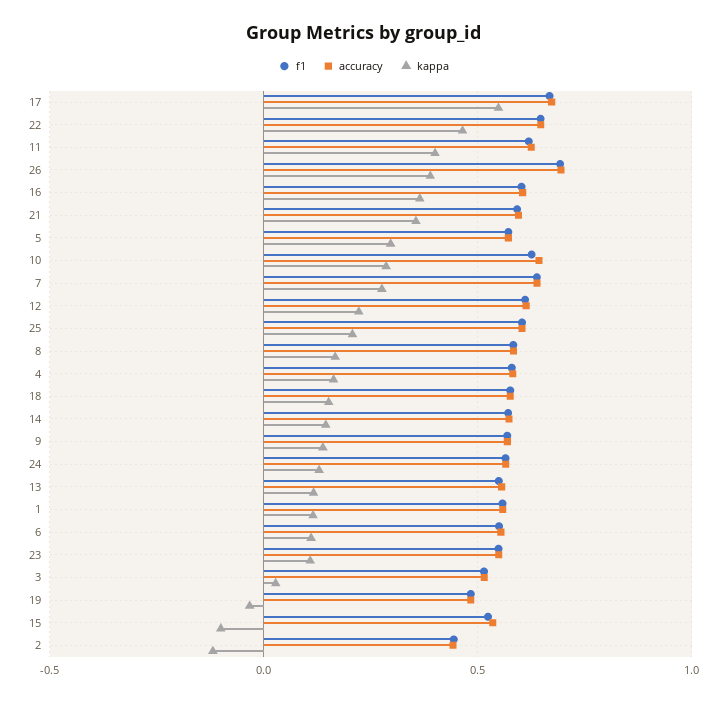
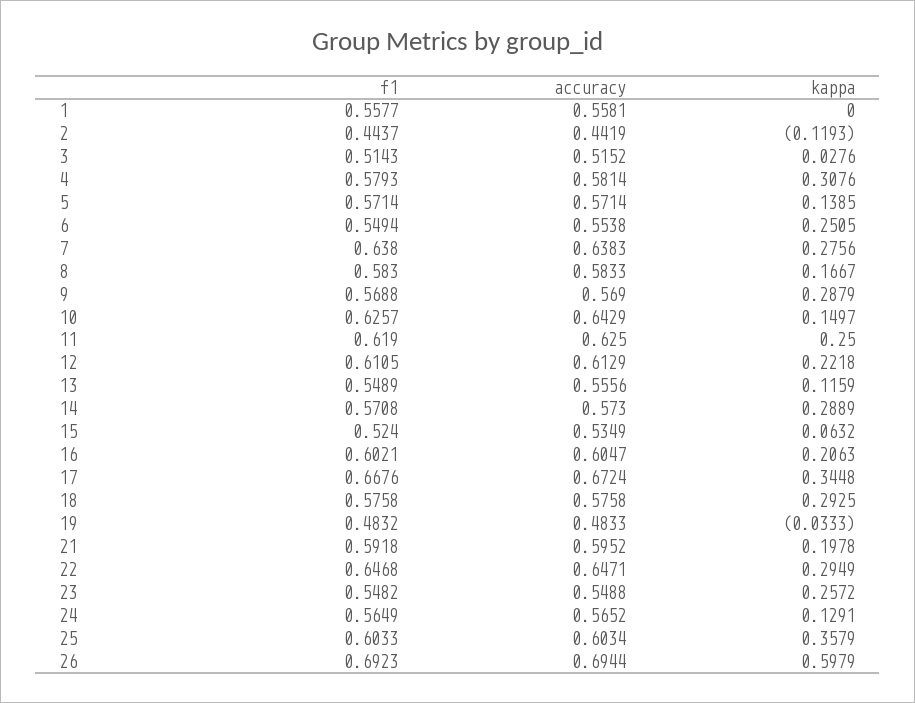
  {
    "f1": {
      "17": 0.6676,
      "22": 0.6468,
      "11": 0.619,
      "26": 0.6923,
      "16": 0.6021,
      "21": 0.5918,
      "5": 0.5714,
      "10": 0.6257,
      "7": 0.638,
      "12": 0.6105,
      "25": 0.6033,
      "8": 0.583,
      "4": 0.5793,
      "18": 0.5758,
      "14": 0.5708,
      "9": 0.5688,
      "24": 0.5649,
      "13": 0.5489,
      "1": 0.5577,
      "6": 0.5494,
      "23": 0.5482,
      "3": 0.5143,
      "19": 0.4832,
      "15": 0.524,
      "2": 0.4437
    },
    "accuracy": {
      "17": 0.6724,
      "22": 0.6471,
      "11": 0.625,
      "26": 0.6944,
      "16": 0.6047,
      "21": 0.5952,
      "5": 0.5714,
      "10": 0.6429,
      "7": 0.6383,
      "12": 0.6129,
      "25": 0.6034,
      "8": 0.5833,
      "4": 0.5814,
      "18": 0.5758,
      "14": 0.573,
      "9": 0.569,
      "24": 0.5652,
      "13": 0.5556,
      "1": 0.5581,
      "6": 0.5538,
      "23": 0.5488,
      "3": 0.5152,
      "19": 0.4833,
      "15": 0.5349,
      "2": 0.4419
    },
    "kappa": {
-     "17": 0.55,
+     "17": 0.3448,
-     "22": 0.45,
+     "22": 0.2949,
-     "11": 0.4,
+     "11": 0.25,
-     "26": 0.4,
+     "26": 0.5979,
-     "16": 0.35,
+     "16": 0.2063,
-     "21": 0.35,
+     "21": 0.1978,
-     "5": 0.3,
+     "5": 0.1385,
-     "10": 0.3,
+     "10": 0.1497,
      "7": 0.2756,
      "12": 0.2218,
-     "25": 0.2,
+     "25": 0.3579,
      "8": 0.1667,
-     "4": 0.15,
+     "4": 0.3076,
-     "18": 0.15,
+     "18": 0.2925,
-     "14": 0.15,
+     "14": 0.2889,
-     "9": 0.15,
+     "9": 0.2879,
      "24": 0.1291,
      "13": 0.1159,
-     "1": 0.1,
+     "1": 0,
-     "6": 0.1,
+     "6": 0.2505,
-     "23": 0.1,
+     "23": 0.2572,
      "3": 0.0276,
      "19": -0.0333,
-     "15": -0.1,
+     "15": 0.0632,
      "2": -0.1193
    }
  }

